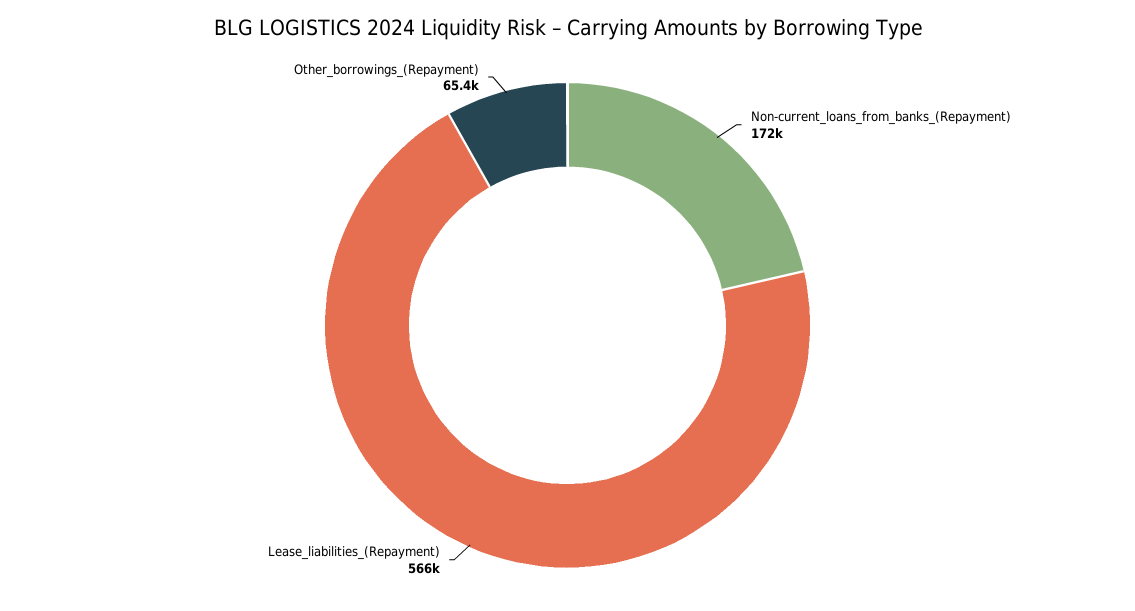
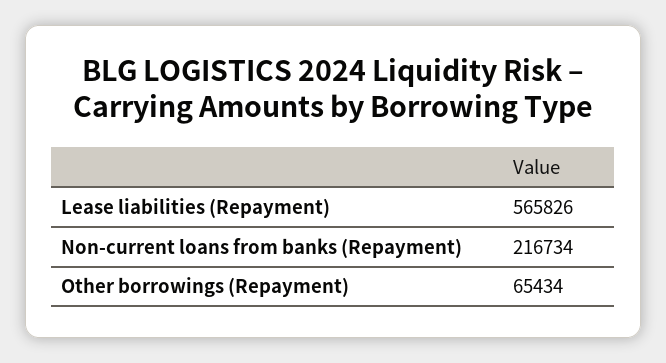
  {
-   "Non-current_loans_from_banks_(Repayment)": 172000,
+   "Non-current_loans_from_banks_(Repayment)": 216734,
    "Lease_liabilities_(Repayment)": 565826,
    "Other_borrowings_(Repayment)": 65434
  }

